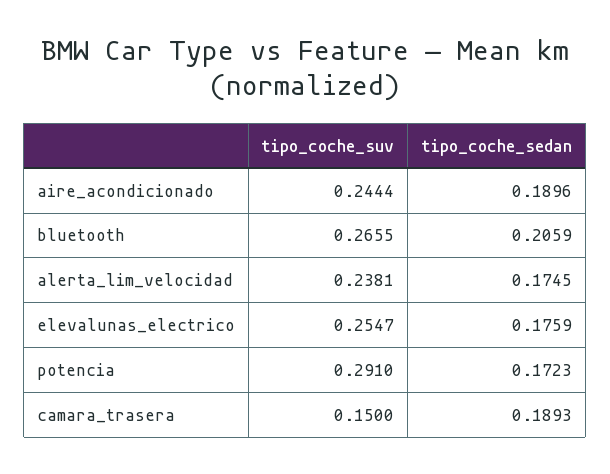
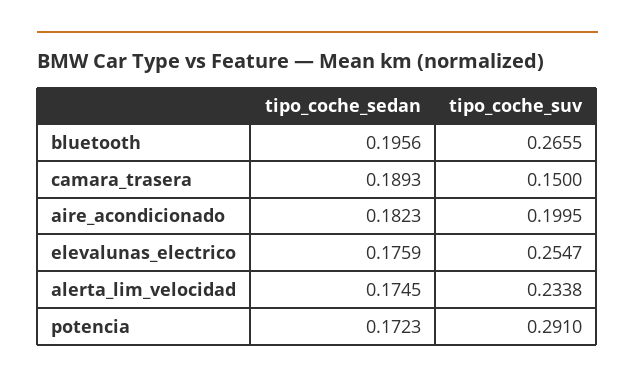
  {
    "tipo_coche_suv": {
-     "aire_acondicionado": 0.2444,
+     "aire_acondicionado": 0.1995,
      "bluetooth": 0.2655,
-     "alerta_lim_velocidad": 0.2381,
+     "alerta_lim_velocidad": 0.2338,
      "elevalunas_electrico": 0.2547,
      "potencia": 0.291,
      "camara_trasera": 0.15
    },
    "tipo_coche_sedan": {
-     "aire_acondicionado": 0.1896,
+     "aire_acondicionado": 0.1823,
-     "bluetooth": 0.2059,
+     "bluetooth": 0.1956,
      "alerta_lim_velocidad": 0.1745,
      "elevalunas_electrico": 0.1759,
      "potencia": 0.1723,
      "camara_trasera": 0.1893
    }
  }

